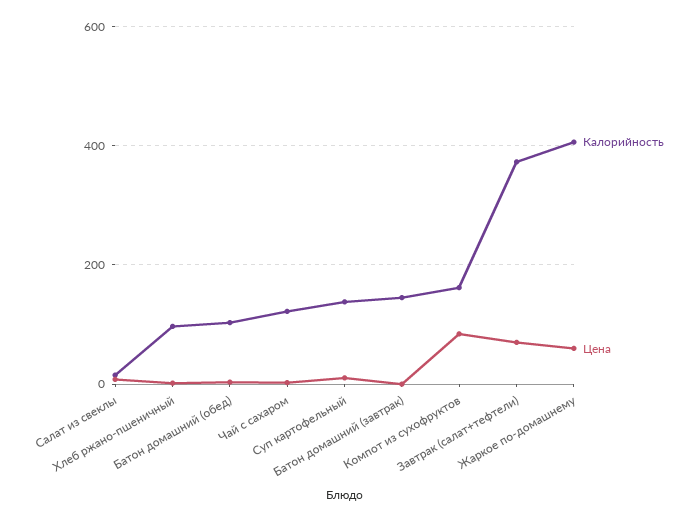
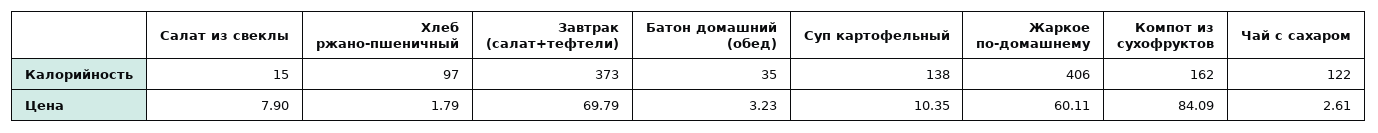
  {
    "Калорийность": {
      "Салат из свеклы": 15,
      "Хлеб ржано-пшеничный": 97,
-     "Батон домашний (обед)": 100,
+     "Батон домашний (обед)": 35,
      "Чай с сахаром": 122,
      "Суп картофельный": 138,
-     "Батон домашний (завтрак)": 140,
      "Компот из сухофруктов": 162,
      "Завтрак (салат+тефтели)": 373,
      "Жаркое по-домашнему": 406
    },
    "Цена": {
      "Салат из свеклы": 7.9,
      "Хлеб ржано-пшеничный": 1.79,
      "Батон домашний (обед)": 3.23,
      "Чай с сахаром": 2.61,
      "Суп картофельный": 10.35,
-     "Батон домашний (завтрак)": 0,
      "Компот из сухофруктов": 84.09,
      "Завтрак (салат+тефтели)": 69.79,
      "Жаркое по-домашнему": 60.11
    }
  }

